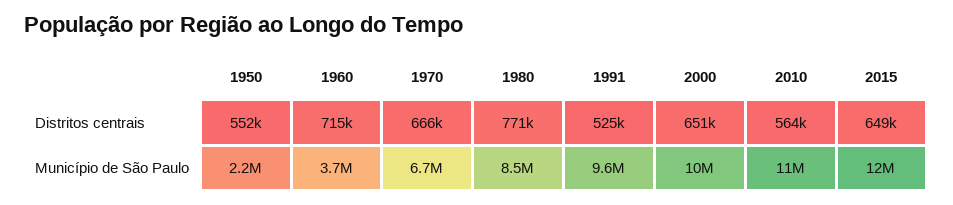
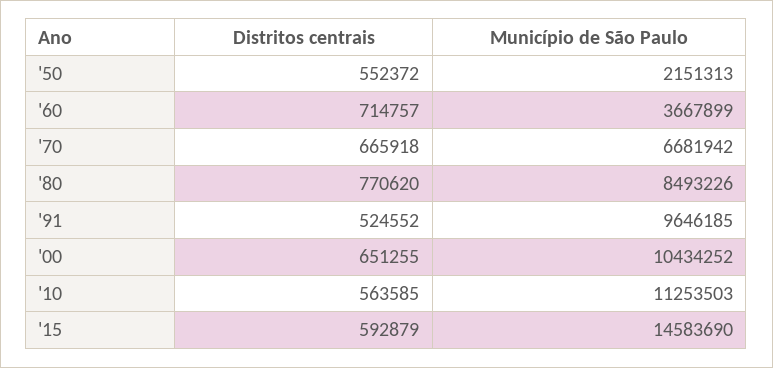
  {
    "1950": {
      "Distritos centrais": 552372,
      "Município de São Paulo": 2151313
    },
    "1960": {
      "Distritos centrais": 714757,
      "Município de São Paulo": 3667899
    },
    "1970": {
      "Distritos centrais": 665918,
      "Município de São Paulo": 6681942
    },
    "1980": {
      "Distritos centrais": 770620,
      "Município de São Paulo": 8493226
    },
    "1991": {
      "Distritos centrais": 524552,
      "Município de São Paulo": 9646185
    },
    "2000": {
      "Distritos centrais": 651255,
      "Município de São Paulo": 10434252
    },
    "2010": {
      "Distritos centrais": 563585,
      "Município de São Paulo": 11253503
    },
    "2015": {
-     "Distritos centrais": 649000,
+     "Distritos centrais": 592879,
-     "Município de São Paulo": 12000000
+     "Município de São Paulo": 14583690
    }
  }

